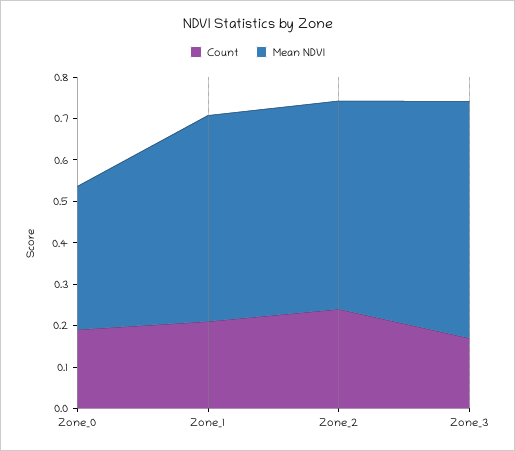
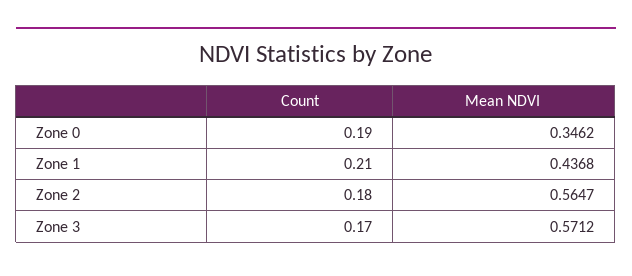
  {
    "Count": {
      "Zone_0": 0.19,
      "Zone_1": 0.21,
-     "Zone_2": 0.24,
+     "Zone_2": 0.18,
      "Zone_3": 0.17
    },
    "Mean NDVI": {
      "Zone_0": 0.3462,
-     "Zone_1": 0.5,
+     "Zone_1": 0.4368,
-     "Zone_2": 0.5,
+     "Zone_2": 0.5647,
      "Zone_3": 0.5712
    }
  }

